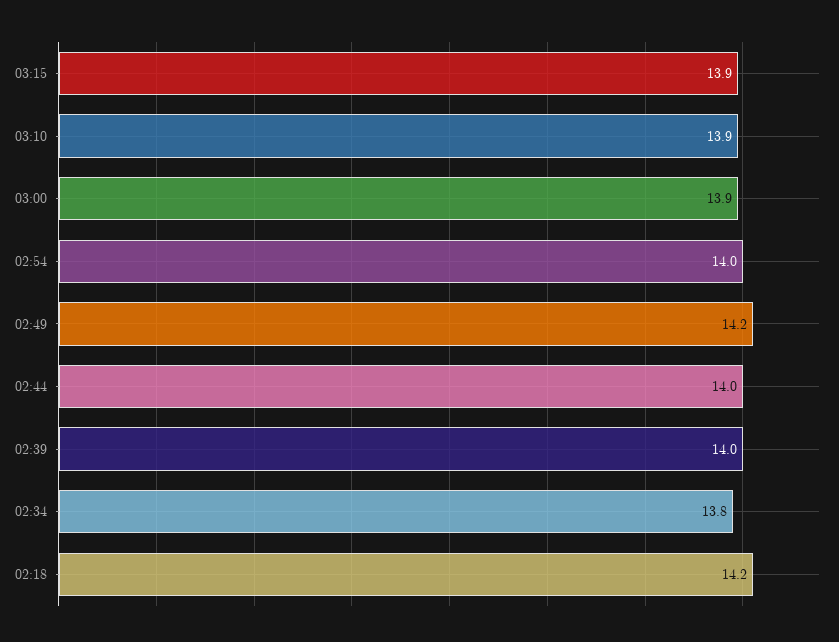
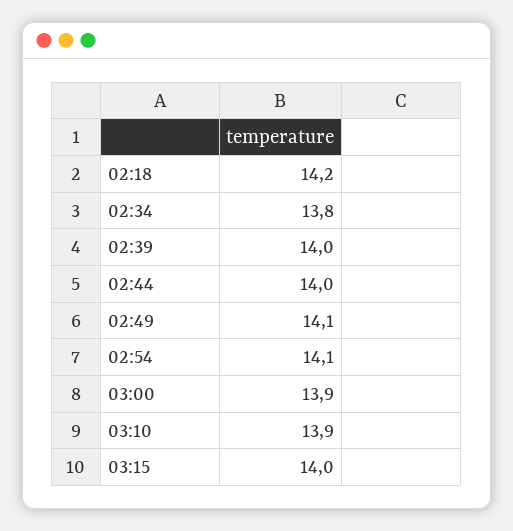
  {
-   "03:15": 13.9,
+   "03:15": 14,
    "03:10": 13.9,
    "03:00": 13.9,
-   "02:54": 14,
+   "02:54": 14.1,
-   "02:49": 14.2,
+   "02:49": 14.1,
    "02:44": 14,
    "02:39": 14,
    "02:34": 13.8,
    "02:18": 14.2
  }

